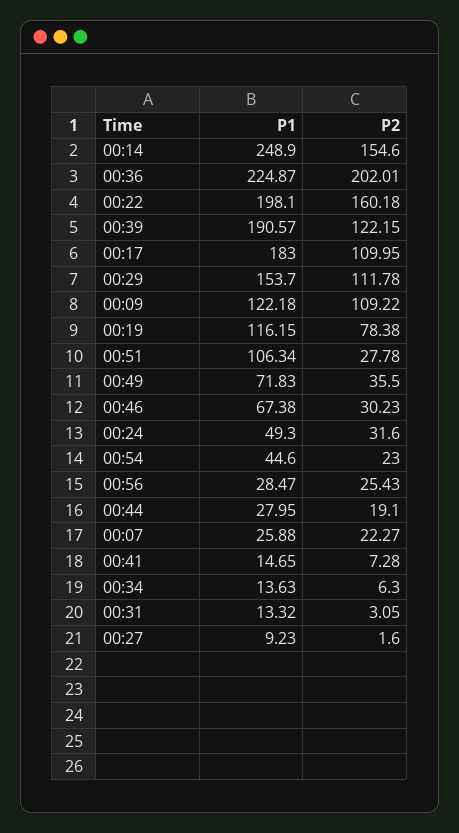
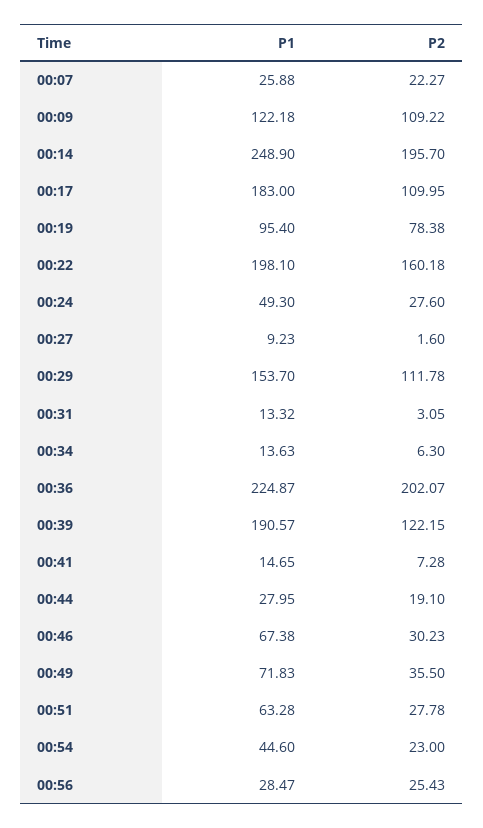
  {
    "P1": {
      "00:14": 248.9,
      "00:36": 224.87,
      "00:22": 198.1,
      "00:39": 190.57,
      "00:17": 183,
      "00:29": 153.7,
      "00:09": 122.18,
-     "00:19": 116.15,
+     "00:19": 95.4,
-     "00:51": 106.34,
+     "00:51": 63.28,
      "00:49": 71.83,
      "00:46": 67.38,
      "00:24": 49.3,
      "00:54": 44.6,
      "00:56": 28.47,
      "00:44": 27.95,
      "00:07": 25.88,
      "00:41": 14.65,
      "00:34": 13.63,
      "00:31": 13.32,
      "00:27": 9.23
    },
    "P2": {
-     "00:14": 154.6,
+     "00:14": 195.7,
-     "00:36": 202.01,
+     "00:36": 202.07,
      "00:22": 160.18,
      "00:39": 122.15,
      "00:17": 109.95,
      "00:29": 111.78,
      "00:09": 109.22,
      "00:19": 78.38,
      "00:51": 27.78,
      "00:49": 35.5,
      "00:46": 30.23,
-     "00:24": 31.6,
+     "00:24": 27.6,
      "00:54": 23,
      "00:56": 25.43,
      "00:44": 19.1,
      "00:07": 22.27,
      "00:41": 7.28,
      "00:34": 6.3,
      "00:31": 3.05,
      "00:27": 1.6
    }
  }

